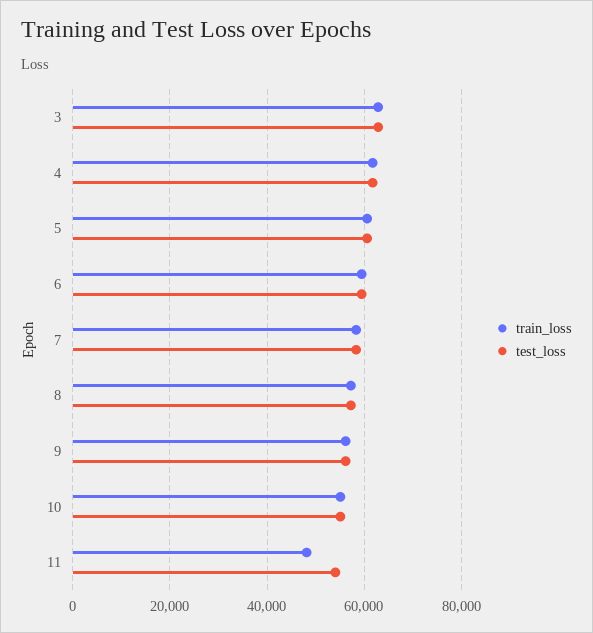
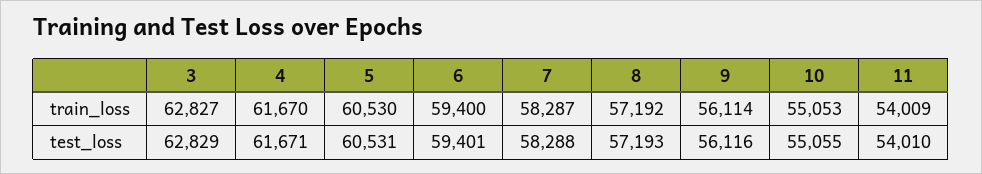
  {
    "train_loss": {
      "3": 62827,
      "4": 61670,
      "5": 60530,
      "6": 59400,
      "7": 58287,
      "8": 57192,
      "9": 56114,
      "10": 55053,
-     "11": 48000
+     "11": 54009
    },
    "test_loss": {
      "3": 62829,
      "4": 61671,
      "5": 60531,
      "6": 59401,
      "7": 58288,
      "8": 57193,
      "9": 56116,
      "10": 55055,
      "11": 54010
    }
  }

